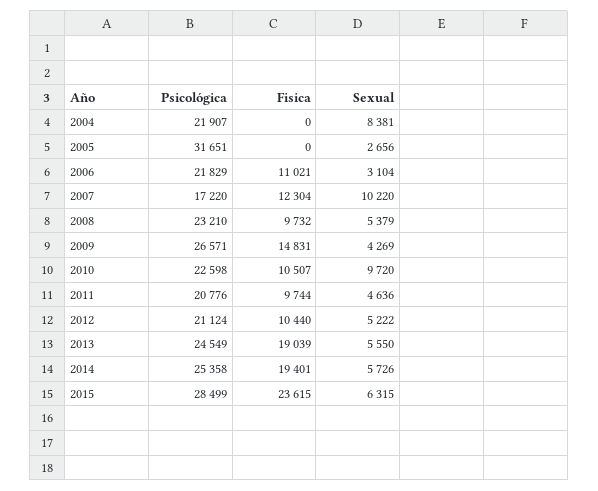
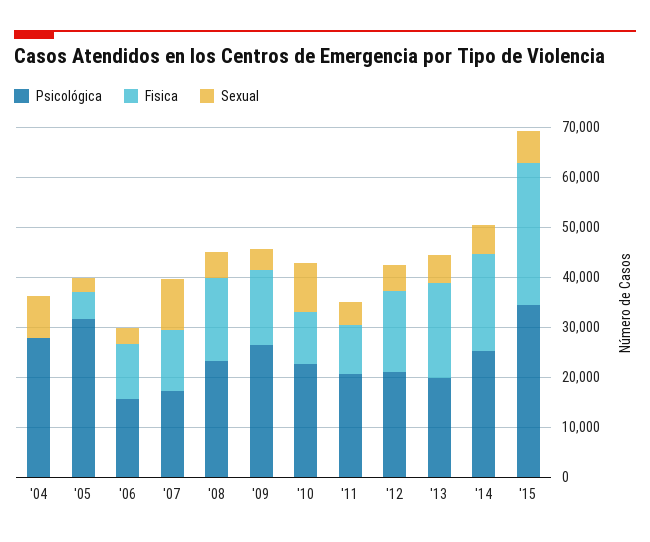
  {
    "Psicológica": {
-     "2004": 21907,
+     "2004": 28000,
      "2005": 31651,
-     "2006": 21829,
+     "2006": 16000,
      "2007": 17220,
      "2008": 23210,
      "2009": 26571,
      "2010": 22598,
      "2011": 20776,
      "2012": 21124,
-     "2013": 24549,
+     "2013": 20000,
      "2014": 25358,
-     "2015": 28499
+     "2015": 34000
    },
    "Fisica": {
      "2004": 0,
-     "2005": 0,
+     "2005": 6000,
      "2006": 11021,
      "2007": 12304,
-     "2008": 9732,
+     "2008": 16000,
      "2009": 14831,
      "2010": 10507,
      "2011": 9744,
-     "2012": 10440,
+     "2012": 16000,
      "2013": 19039,
      "2014": 19401,
-     "2015": 23615
+     "2015": 28000
    },
    "Sexual": {
      "2004": 8381,
      "2005": 2656,
      "2006": 3104,
      "2007": 10220,
      "2008": 5379,
      "2009": 4269,
      "2010": 9720,
      "2011": 4636,
      "2012": 5222,
      "2013": 5550,
      "2014": 5726,
      "2015": 6315
    }
  }

